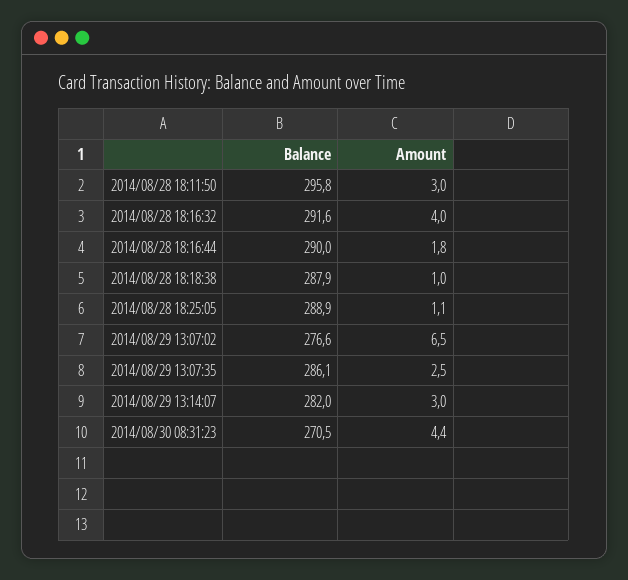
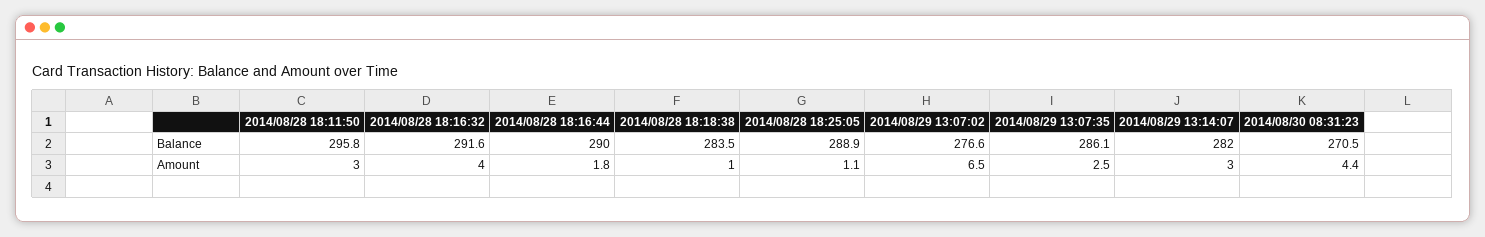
  {
    "Balance": {
      "2014/08/28 18:11:50": 295.8,
      "2014/08/28 18:16:32": 291.6,
      "2014/08/28 18:16:44": 290,
-     "2014/08/28 18:18:38": 287.9,
+     "2014/08/28 18:18:38": 283.5,
      "2014/08/28 18:25:05": 288.9,
      "2014/08/29 13:07:02": 276.6,
      "2014/08/29 13:07:35": 286.1,
      "2014/08/29 13:14:07": 282,
      "2014/08/30 08:31:23": 270.5
    },
    "Amount": {
      "2014/08/28 18:11:50": 3,
      "2014/08/28 18:16:32": 4,
      "2014/08/28 18:16:44": 1.8,
      "2014/08/28 18:18:38": 1,
      "2014/08/28 18:25:05": 1.1,
      "2014/08/29 13:07:02": 6.5,
      "2014/08/29 13:07:35": 2.5,
      "2014/08/29 13:14:07": 3,
      "2014/08/30 08:31:23": 4.4
    }
  }

